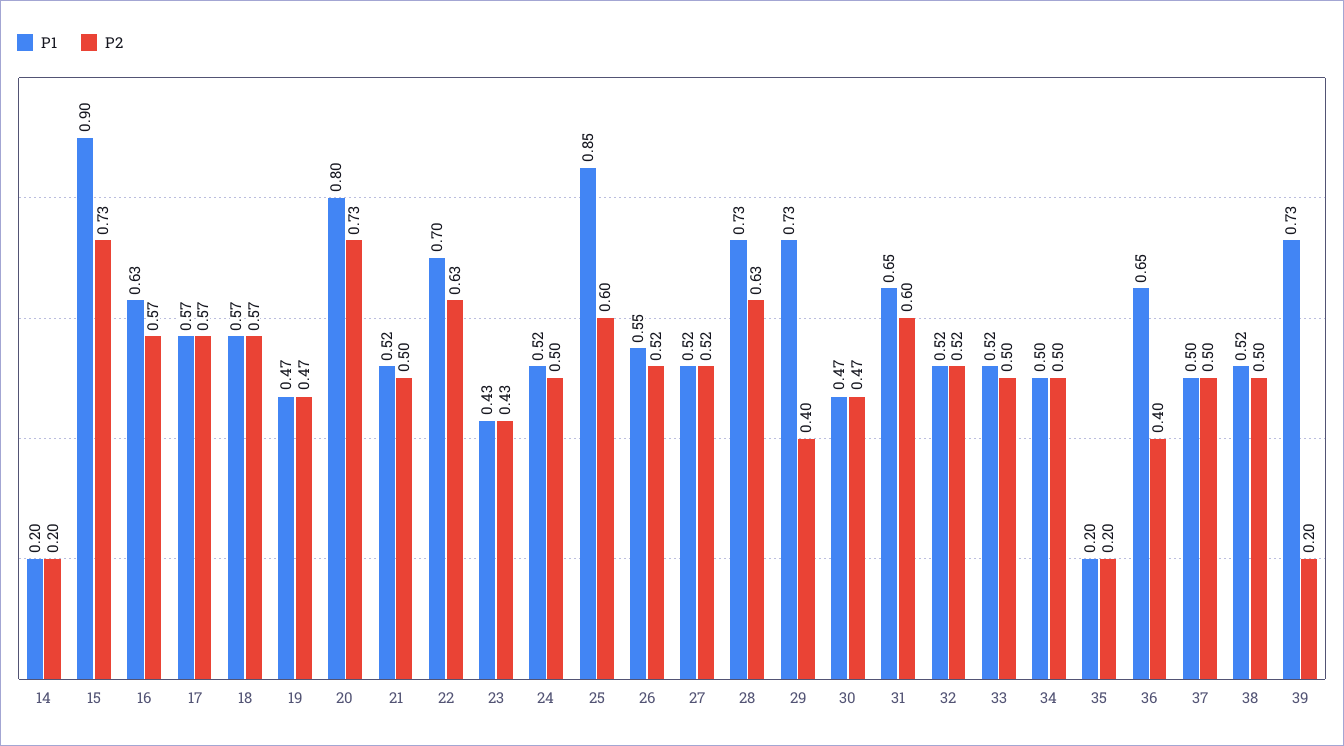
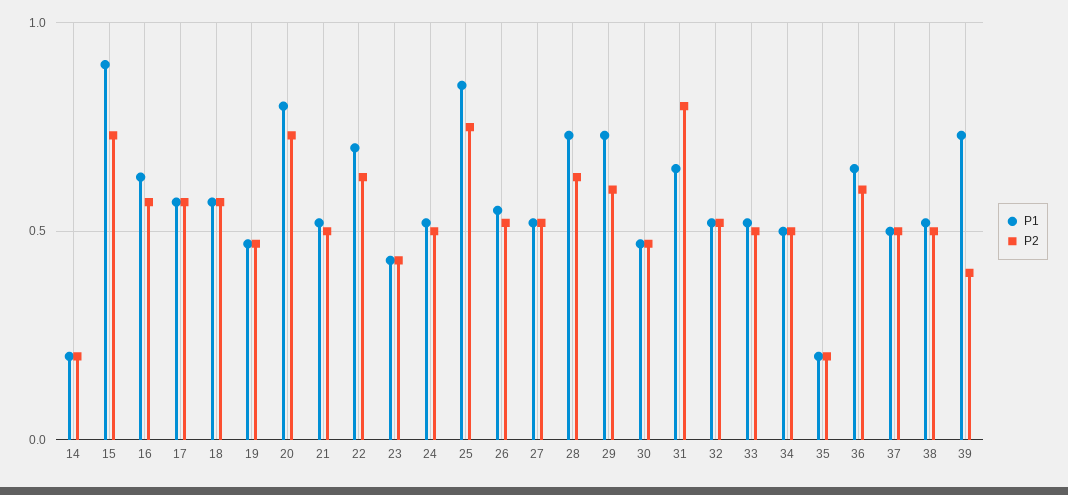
  {
    "P1": {
      "14": 0.2,
      "15": 0.9,
      "16": 0.63,
      "17": 0.57,
      "18": 0.57,
      "19": 0.47,
      "20": 0.8,
      "21": 0.52,
      "22": 0.7,
      "23": 0.43,
      "24": 0.52,
      "25": 0.85,
      "26": 0.55,
      "27": 0.52,
      "28": 0.73,
      "29": 0.73,
      "30": 0.47,
      "31": 0.65,
      "32": 0.52,
      "33": 0.52,
      "34": 0.5,
      "35": 0.2,
      "36": 0.65,
      "37": 0.5,
      "38": 0.52,
      "39": 0.73
    },
    "P2": {
      "14": 0.2,
      "15": 0.73,
      "16": 0.57,
      "17": 0.57,
      "18": 0.57,
      "19": 0.47,
      "20": 0.73,
      "21": 0.5,
      "22": 0.63,
      "23": 0.43,
      "24": 0.5,
-     "25": 0.6,
+     "25": 0.75,
      "26": 0.52,
      "27": 0.52,
      "28": 0.63,
-     "29": 0.4,
+     "29": 0.6,
      "30": 0.47,
-     "31": 0.6,
+     "31": 0.8,
      "32": 0.52,
      "33": 0.5,
      "34": 0.5,
      "35": 0.2,
-     "36": 0.4,
+     "36": 0.6,
      "37": 0.5,
      "38": 0.5,
-     "39": 0.2
+     "39": 0.4
    }
  }

